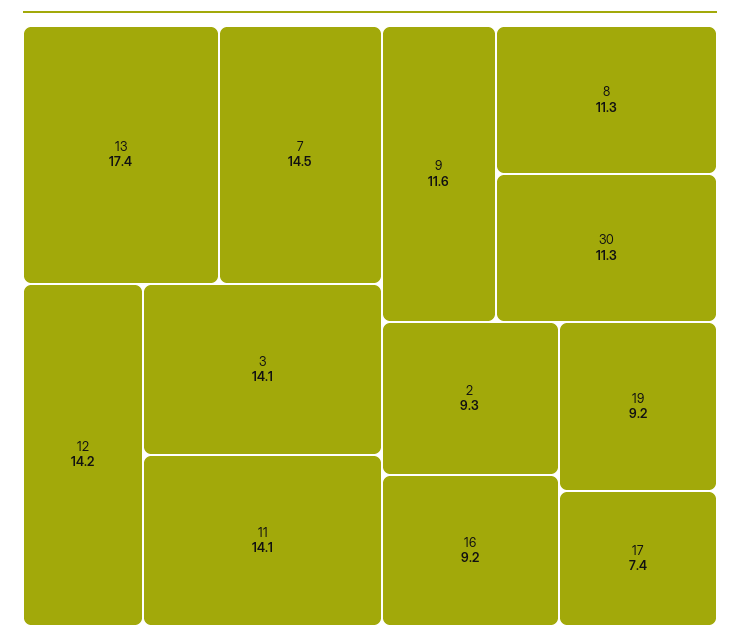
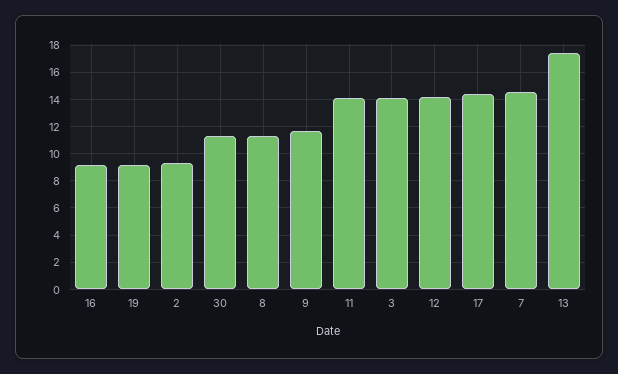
  {
    "13": 17.4,
    "7": 14.5,
    "12": 14.2,
    "3": 14.1,
    "11": 14.1,
    "9": 11.6,
    "8": 11.3,
    "30": 11.3,
    "2": 9.3,
    "16": 9.2,
    "19": 9.2,
-   "17": 7.4
+   "17": 14.5
  }

